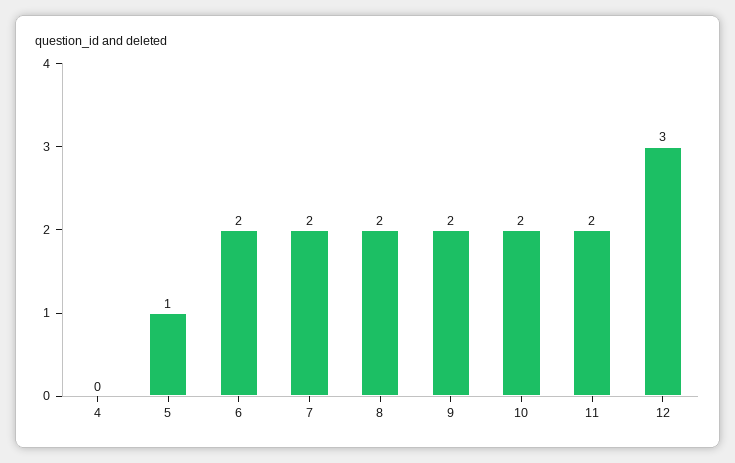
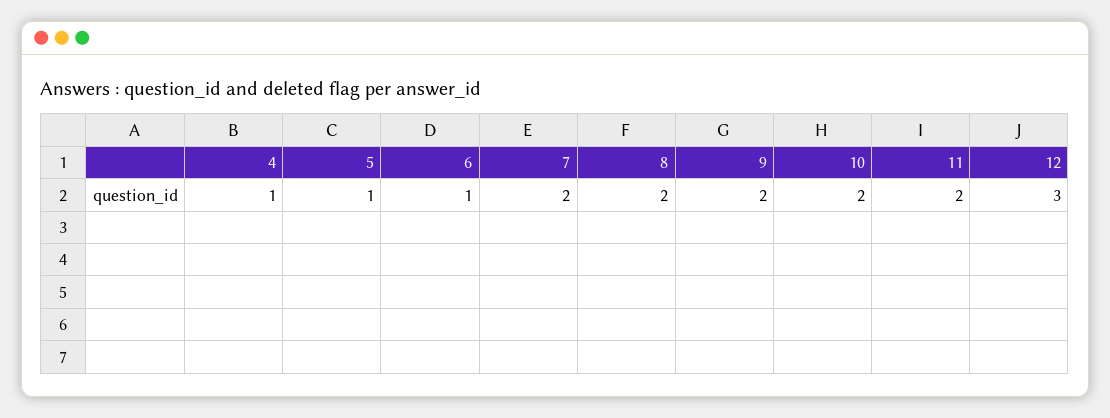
  {
-   "4": 0,
+   "4": 1,
    "5": 1,
-   "6": 2,
+   "6": 1,
    "7": 2,
    "8": 2,
    "9": 2,
    "10": 2,
    "11": 2,
    "12": 3
  }

